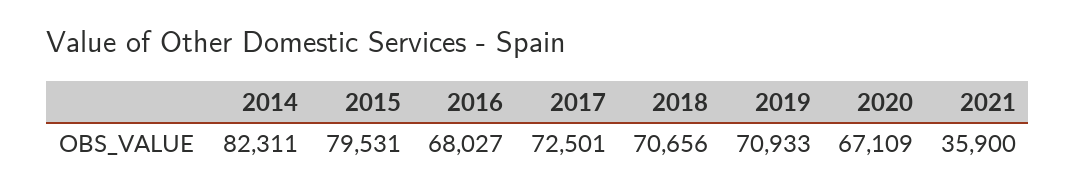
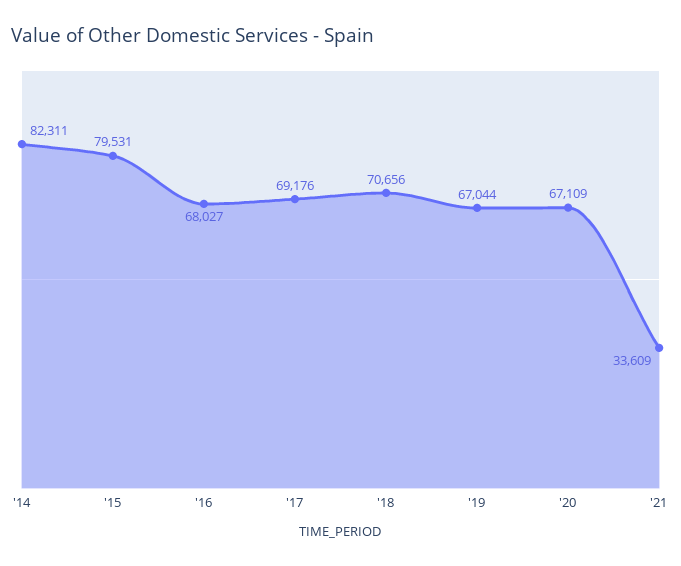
  {
    "2014": 82311,
    "2015": 79531,
    "2016": 68027,
-   "2017": 72501,
+   "2017": 69176,
    "2018": 70656,
-   "2019": 70933,
+   "2019": 67044,
    "2020": 67109,
-   "2021": 35900
+   "2021": 33609
  }

